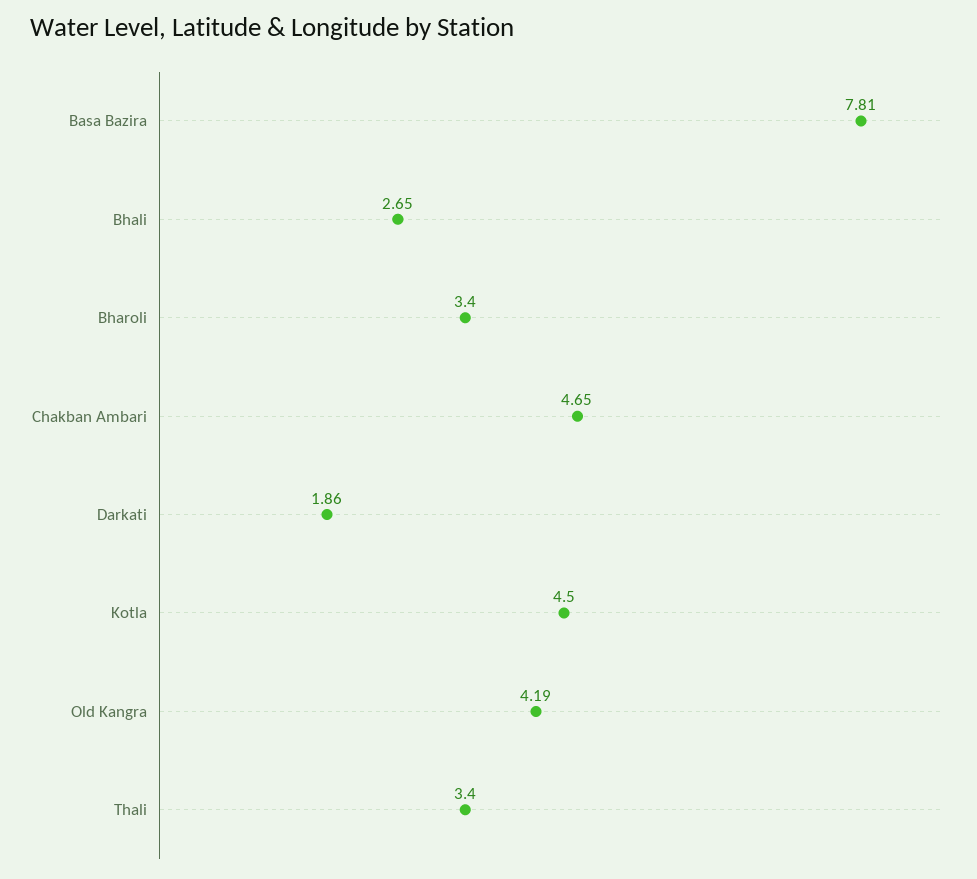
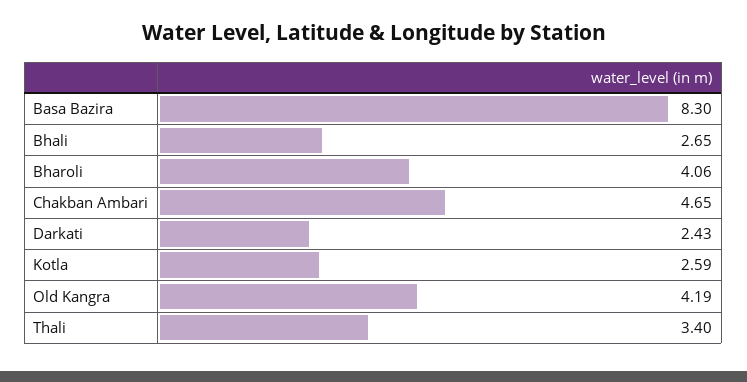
  {
-   "Basa Bazira": 7.81,
+   "Basa Bazira": 8.3,
    "Bhali": 2.65,
-   "Bharoli": 3.4,
+   "Bharoli": 4.06,
    "Chakban Ambari": 4.65,
-   "Darkati": 1.86,
+   "Darkati": 2.43,
-   "Kotla": 4.5,
+   "Kotla": 2.59,
    "Old Kangra": 4.19,
    "Thali": 3.4
  }

